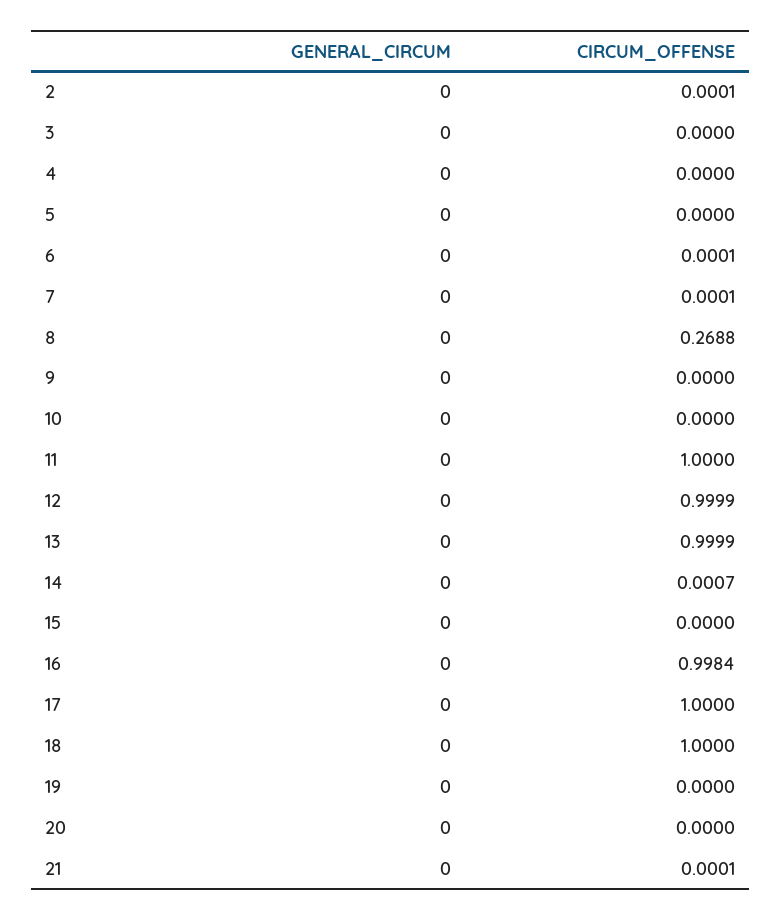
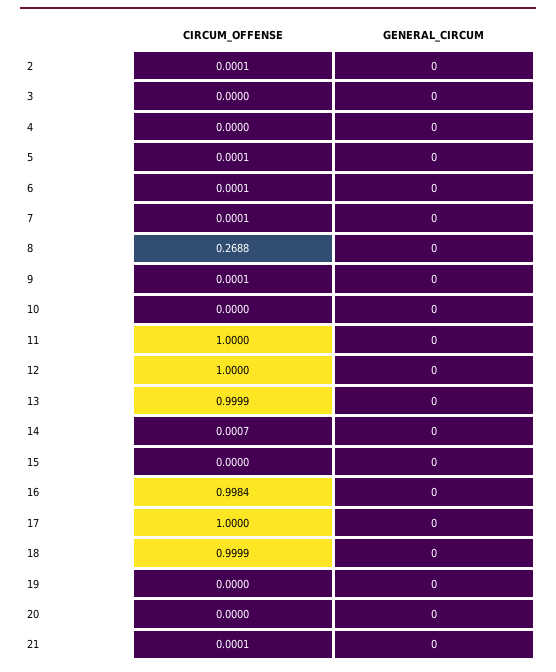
  {
    "GENERAL_CIRCUM": {
      "2": 0,
      "3": 0,
      "4": 0,
      "5": 0,
      "6": 0,
      "7": 0,
      "8": 0,
      "9": 0,
      "10": 0,
      "11": 0,
      "12": 0,
      "13": 0,
      "14": 0,
      "15": 0,
      "16": 0,
      "17": 0,
      "18": 0,
      "19": 0,
      "20": 0,
      "21": 0
    },
    "CIRCUM_OFFENSE": {
      "2": 0.0001,
      "3": 0,
      "4": 0,
-     "5": 0,
+     "5": 0.0001,
      "6": 0.0001,
      "7": 0.0001,
      "8": 0.2688,
-     "9": 0,
+     "9": 0.0001,
      "10": 0,
      "11": 1,
-     "12": 0.9999,
+     "12": 1,
      "13": 0.9999,
      "14": 0.0007,
      "15": 0,
      "16": 0.9984,
      "17": 1,
-     "18": 1,
+     "18": 0.9999,
      "19": 0,
      "20": 0,
      "21": 0.0001
    }
  }

